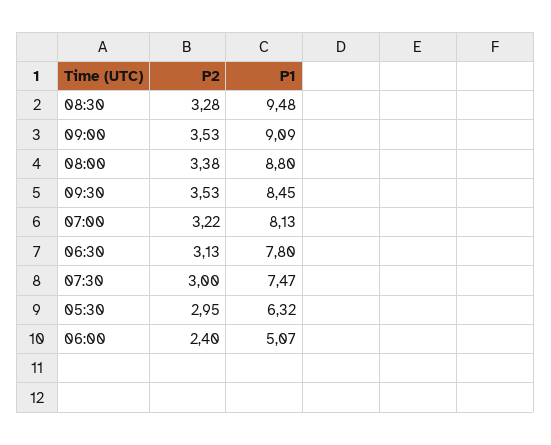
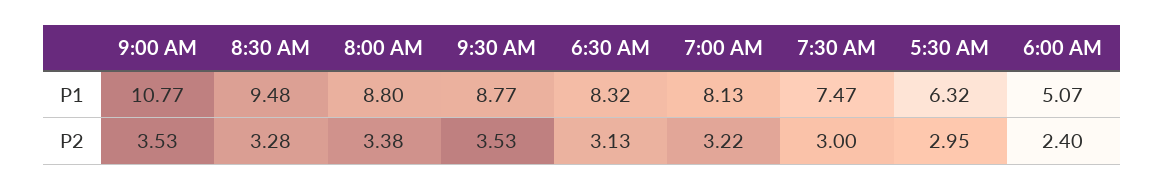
  {
    "P2": {
      "08:30": 3.28,
      "09:00": 3.53,
      "08:00": 3.38,
      "09:30": 3.53,
      "07:00": 3.22,
      "06:30": 3.13,
      "07:30": 3,
      "05:30": 2.95,
      "06:00": 2.4
    },
    "P1": {
      "08:30": 9.48,
-     "09:00": 9.09,
+     "09:00": 10.77,
      "08:00": 8.8,
-     "09:30": 8.45,
+     "09:30": 8.77,
      "07:00": 8.13,
-     "06:30": 7.8,
+     "06:30": 8.32,
      "07:30": 7.47,
      "05:30": 6.32,
      "06:00": 5.07
    }
  }

